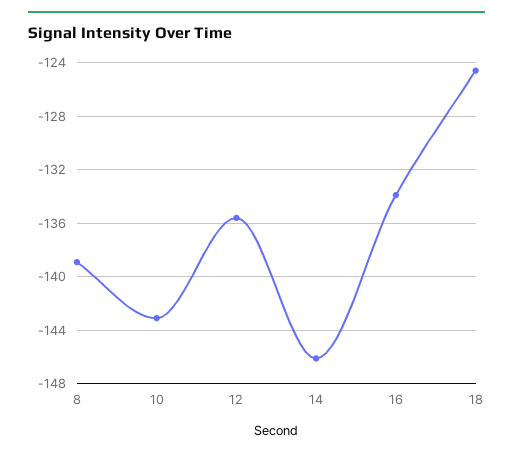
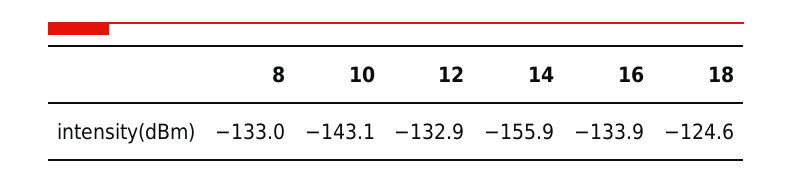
  {
-   "8": -139,
+   "8": -133,
    "10": -143.1,
-   "12": -135.5,
+   "12": -132.9,
-   "14": -146,
+   "14": -155.9,
    "16": -133.9,
    "18": -124.6
  }

